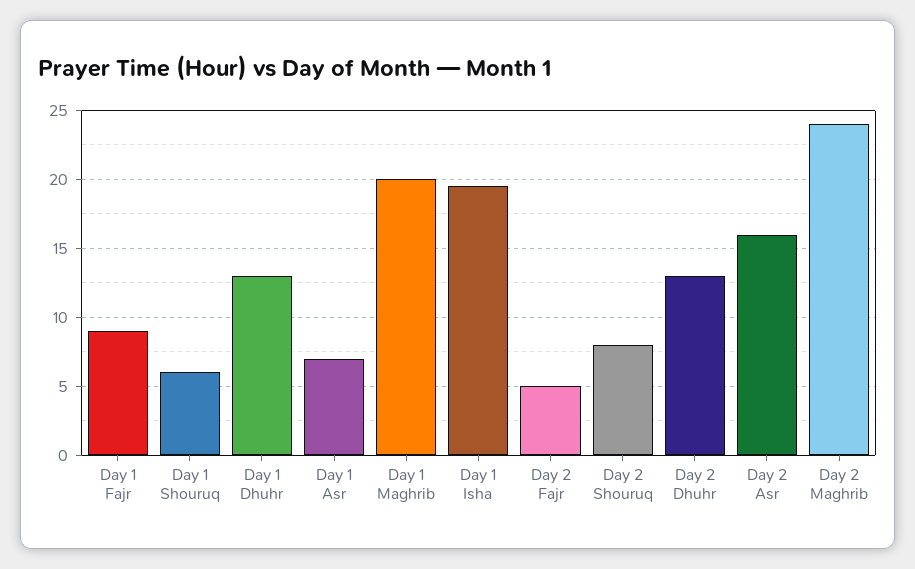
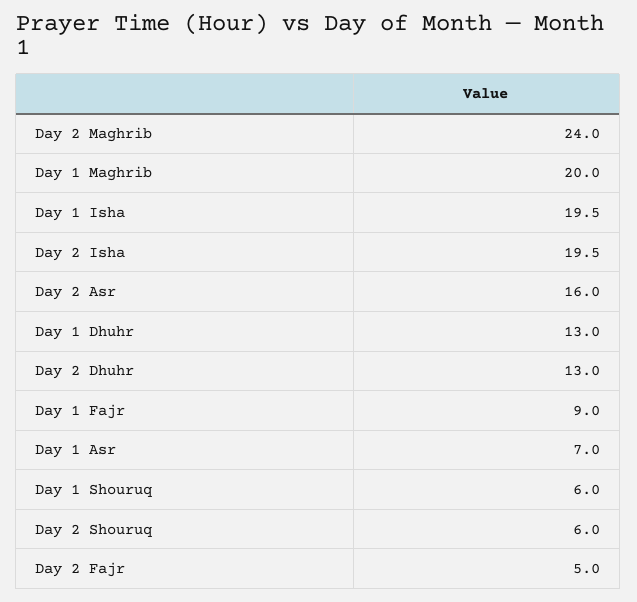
  {
    "Day 1 Fajr": 9,
    "Day 1 Shouruq": 6,
    "Day 1 Dhuhr": 13,
    "Day 1 Asr": 7,
    "Day 1 Maghrib": 20,
    "Day 1 Isha": 19.5,
    "Day 2 Fajr": 5,
-   "Day 2 Shouruq": 8,
+   "Day 2 Shouruq": 6,
    "Day 2 Dhuhr": 13,
    "Day 2 Asr": 16,
-   "Day 2 Maghrib": 24
+   "Day 2 Maghrib": 24,
+   "Day 2 Isha": 19.5
  }

